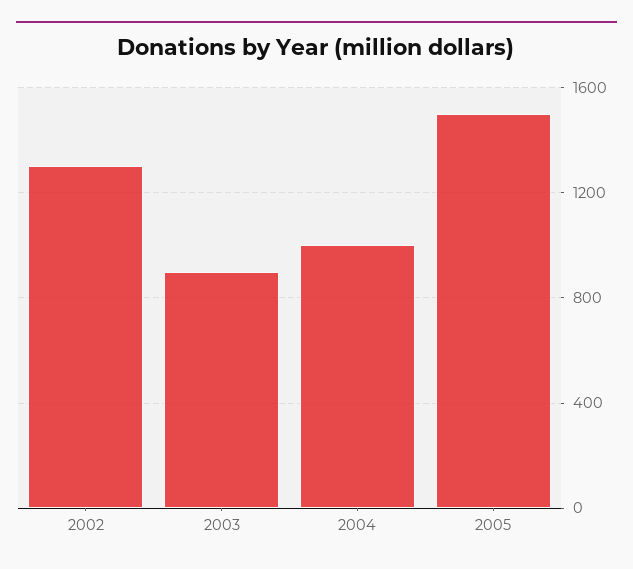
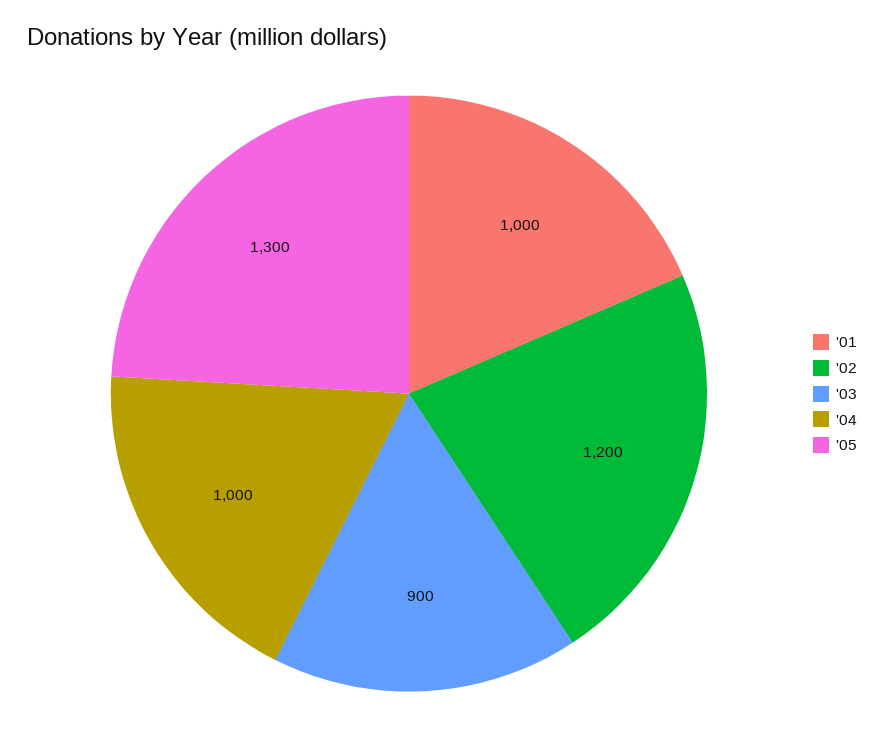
  {
-   "2002": 1300,
+   "2002": 1200,
    "2003": 900,
    "2004": 1000,
-   "2005": 1500
+   "2005": 1300,
+   "'01": 1000
  }

